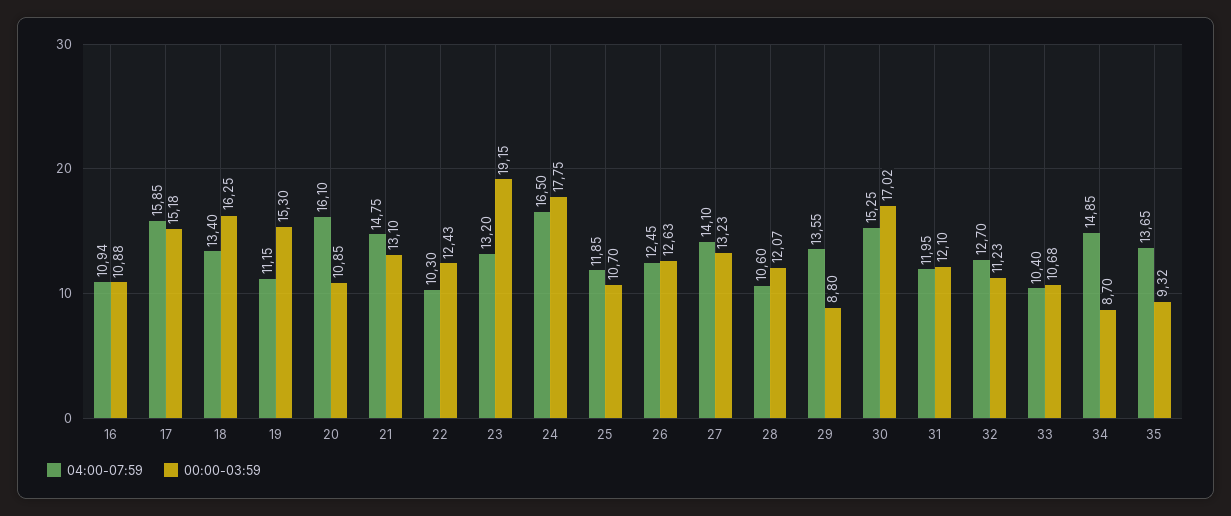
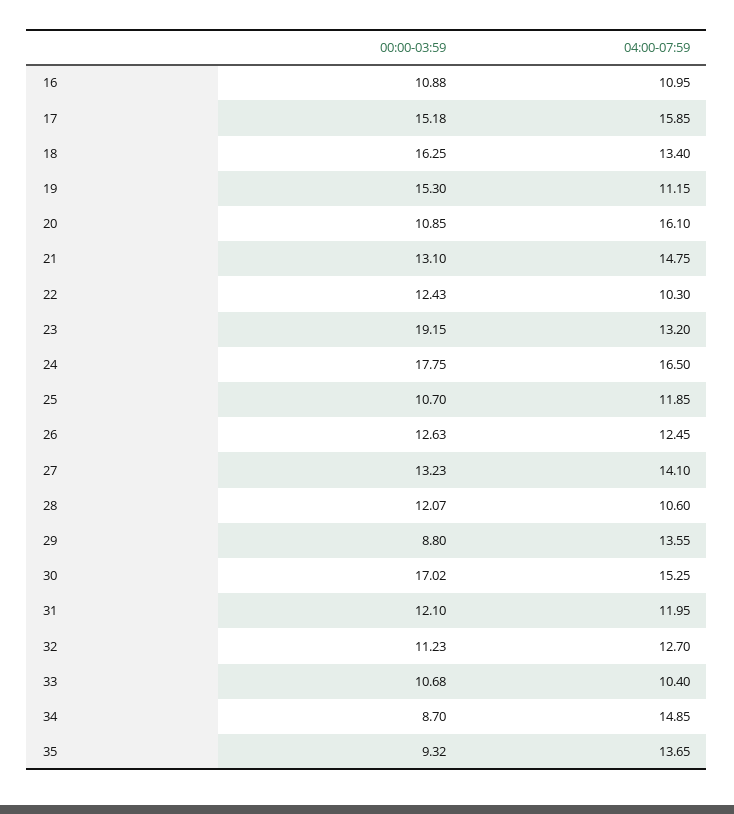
  {
    "04:00-07:59": {
-     "16": 10.94,
+     "16": 10.95,
      "17": 15.85,
      "18": 13.4,
      "19": 11.15,
      "20": 16.1,
      "21": 14.75,
      "22": 10.3,
      "23": 13.2,
      "24": 16.5,
      "25": 11.85,
      "26": 12.45,
      "27": 14.1,
      "28": 10.6,
      "29": 13.55,
      "30": 15.25,
      "31": 11.95,
      "32": 12.7,
      "33": 10.4,
      "34": 14.85,
      "35": 13.65
    },
    "00:00-03:59": {
      "16": 10.88,
      "17": 15.18,
      "18": 16.25,
      "19": 15.3,
      "20": 10.85,
      "21": 13.1,
      "22": 12.43,
      "23": 19.15,
      "24": 17.75,
      "25": 10.7,
      "26": 12.63,
      "27": 13.23,
      "28": 12.07,
      "29": 8.8,
      "30": 17.02,
      "31": 12.1,
      "32": 11.23,
      "33": 10.68,
      "34": 8.7,
      "35": 9.32
    }
  }

